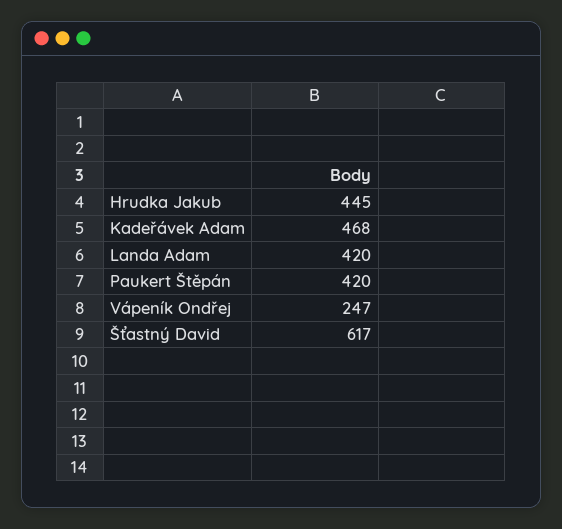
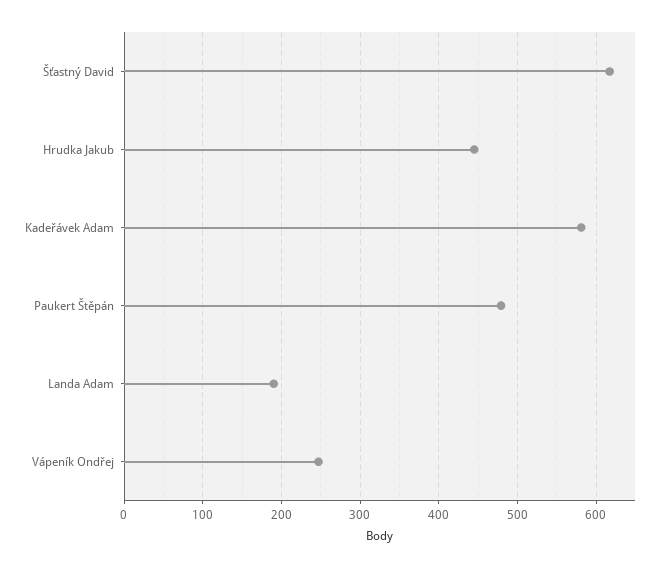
  {
    "Hrudka Jakub": 445,
-   "Kadeřávek Adam": 468,
+   "Kadeřávek Adam": 580,
-   "Landa Adam": 420,
+   "Landa Adam": 190,
-   "Paukert Štěpán": 420,
+   "Paukert Štěpán": 480,
    "Vápeník Ondřej": 247,
    "Šťastný David": 617
  }

